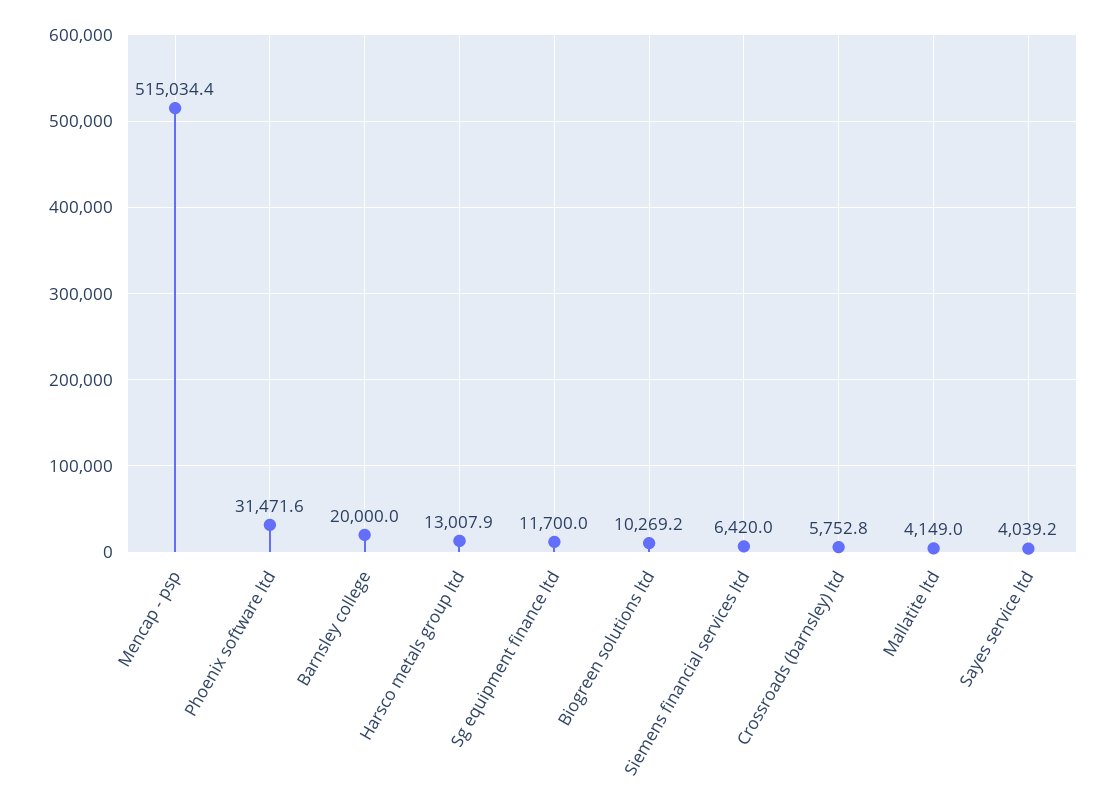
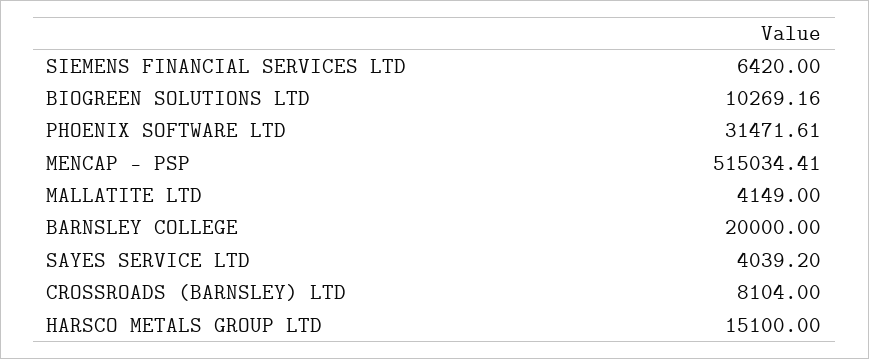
  {
    "Mencap - psp": 515034.41,
    "Phoenix software ltd": 31471.61,
    "Barnsley college": 20000,
-   "Harsco metals group ltd": 13007.9,
+   "Harsco metals group ltd": 15100,
-   "Sg equipment finance ltd": 11700,
    "Biogreen solutions ltd": 10269.16,
    "Siemens financial services ltd": 6420,
-   "Crossroads (barnsley) ltd": 5752.8,
+   "Crossroads (barnsley) ltd": 8104,
    "Mallatite ltd": 4149,
    "Sayes service ltd": 4039.2
  }

